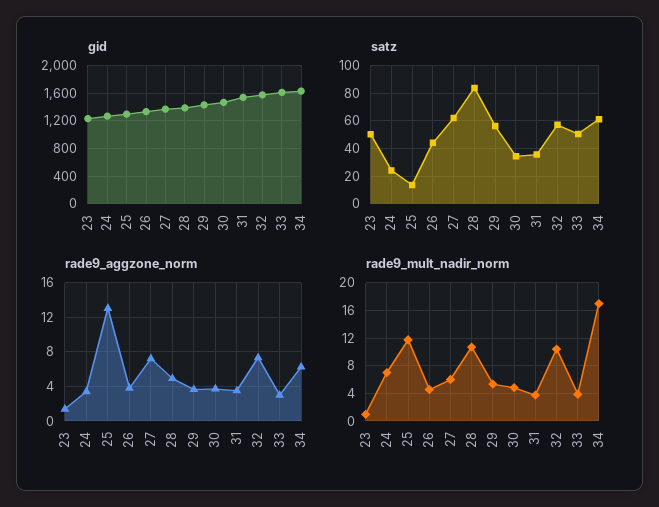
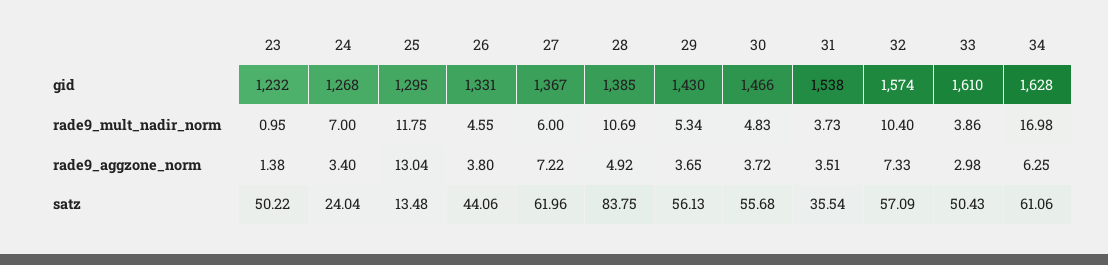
  {
    "gid": {
      "23": 1232,
      "24": 1268,
      "25": 1295,
      "26": 1331,
      "27": 1367,
      "28": 1385,
      "29": 1430,
      "30": 1466,
      "31": 1538,
      "32": 1574,
      "33": 1610,
      "34": 1628
    },
    "satz": {
      "23": 50.22,
      "24": 24.04,
      "25": 13.48,
      "26": 44.06,
      "27": 61.96,
      "28": 83.75,
      "29": 56.13,
-     "30": 35,
+     "30": 55.68,
      "31": 35.54,
      "32": 57.09,
      "33": 50.43,
      "34": 61.06
    },
    "rade9_aggzone_norm": {
      "23": 1.38,
      "24": 3.4,
      "25": 13.04,
      "26": 3.8,
      "27": 7.22,
      "28": 4.92,
      "29": 3.65,
      "30": 3.72,
      "31": 3.51,
      "32": 7.33,
      "33": 2.98,
      "34": 6.25
    },
    "rade9_mult_nadir_norm": {
      "23": 0.95,
      "24": 7,
      "25": 11.75,
      "26": 4.55,
      "27": 6,
      "28": 10.69,
      "29": 5.34,
      "30": 4.83,
      "31": 3.73,
      "32": 10.4,
      "33": 3.86,
      "34": 16.98
    }
  }

